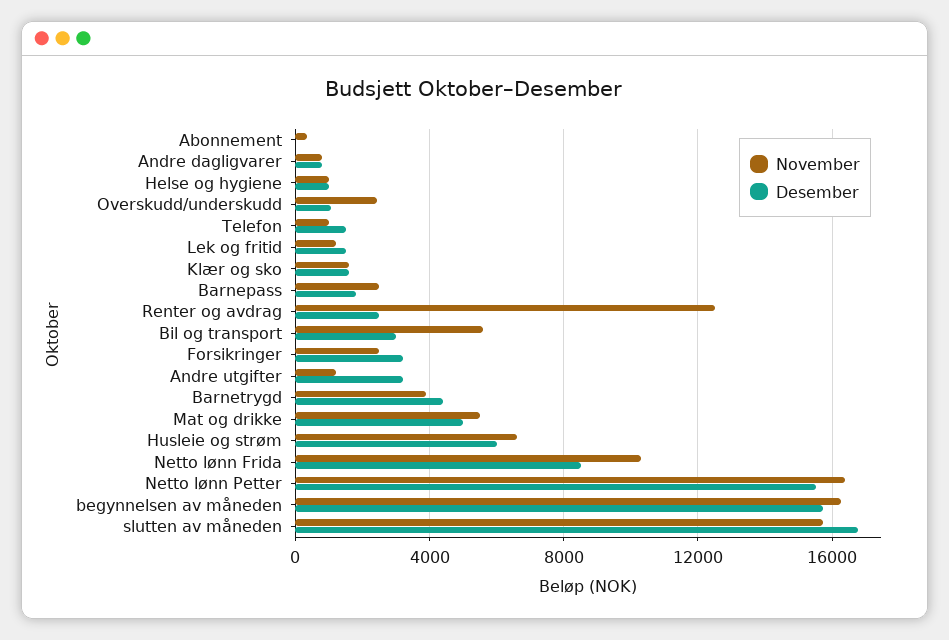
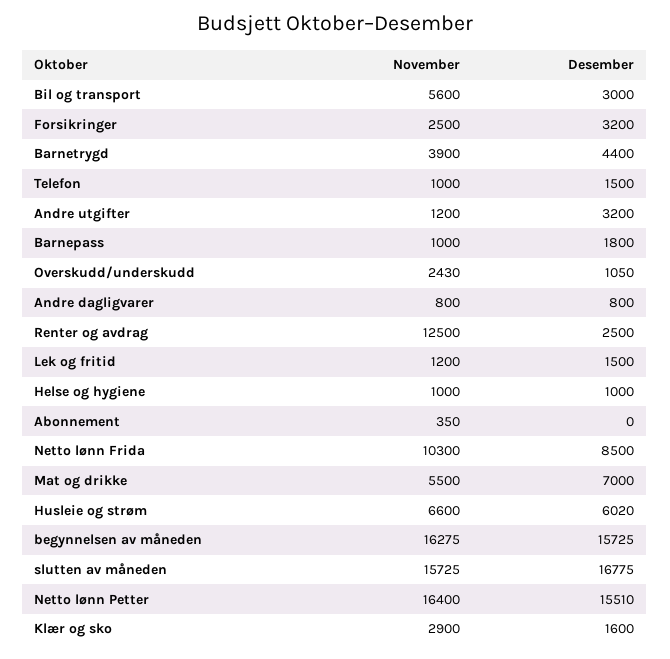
  {
    "November": {
      "Abonnement": 350,
      "Andre dagligvarer": 800,
      "Helse og hygiene": 1000,
      "Overskudd/underskudd": 2430,
      "Telefon": 1000,
      "Lek og fritid": 1200,
-     "Klær og sko": 1500,
+     "Klær og sko": 2900,
-     "Barnepass": 2500,
+     "Barnepass": 1000,
      "Renter og avdrag": 12500,
      "Bil og transport": 5600,
      "Forsikringer": 2500,
      "Andre utgifter": 1200,
      "Barnetrygd": 3900,
      "Mat og drikke": 5500,
      "Husleie og strøm": 6600,
      "Netto lønn Frida": 10300,
      "Netto lønn Petter": 16400,
      "begynnelsen av måneden": 16275,
      "slutten av måneden": 15725
    },
    "Desember": {
      "Abonnement": 0,
      "Andre dagligvarer": 800,
      "Helse og hygiene": 1000,
      "Overskudd/underskudd": 1050,
      "Telefon": 1500,
      "Lek og fritid": 1500,
      "Klær og sko": 1600,
      "Barnepass": 1800,
      "Renter og avdrag": 2500,
      "Bil og transport": 3000,
      "Forsikringer": 3200,
      "Andre utgifter": 3200,
      "Barnetrygd": 4400,
-     "Mat og drikke": 5000,
+     "Mat og drikke": 7000,
      "Husleie og strøm": 6020,
      "Netto lønn Frida": 8500,
      "Netto lønn Petter": 15510,
      "begynnelsen av måneden": 15725,
      "slutten av måneden": 16775
    }
  }

